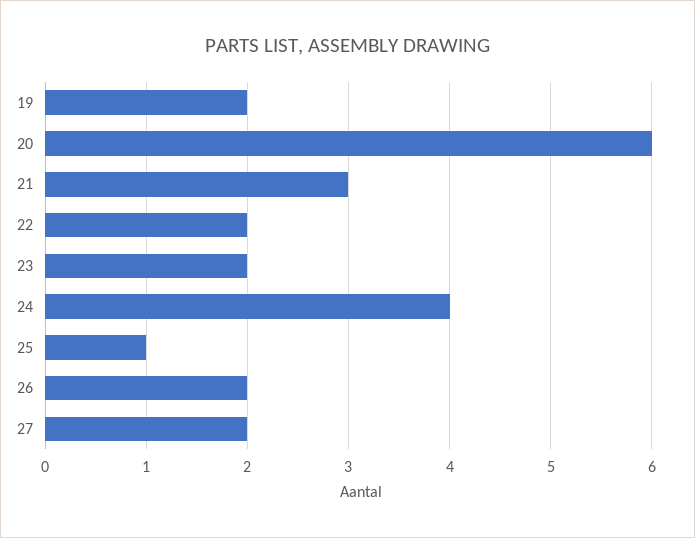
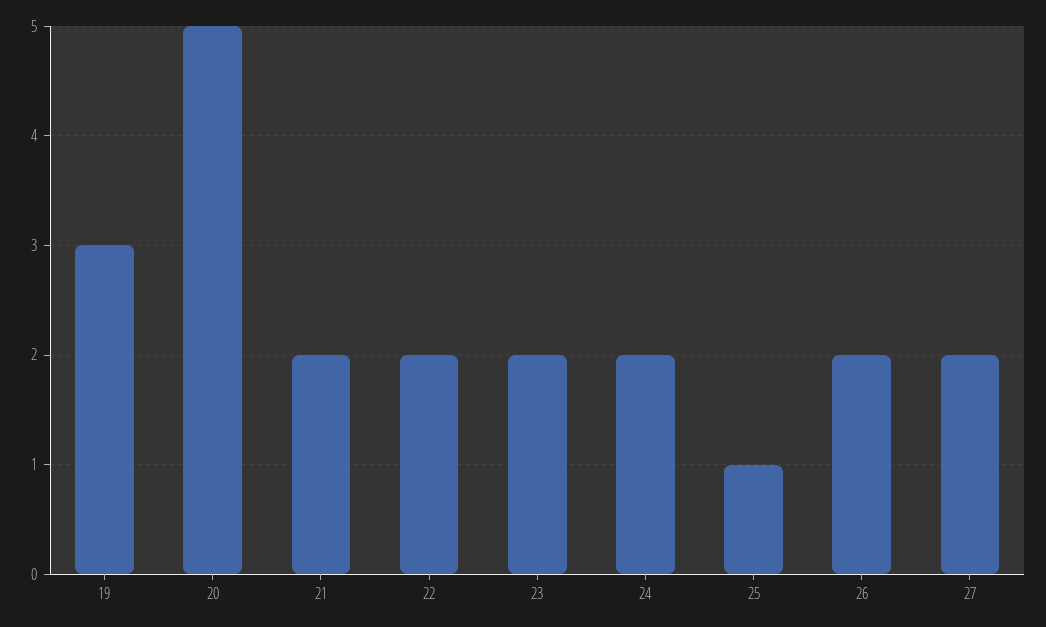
  {
-   "19": 2,
+   "19": 3,
-   "20": 6,
+   "20": 5,
-   "21": 3,
+   "21": 2,
    "22": 2,
    "23": 2,
-   "24": 4,
+   "24": 2,
    "25": 1,
    "26": 2,
    "27": 2
  }

